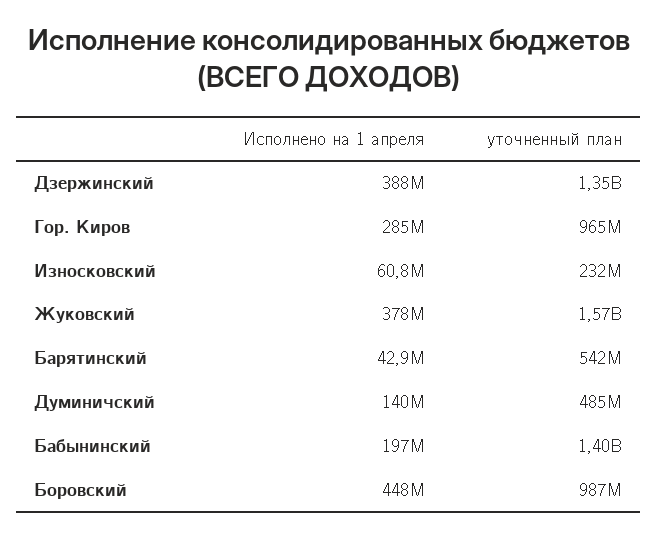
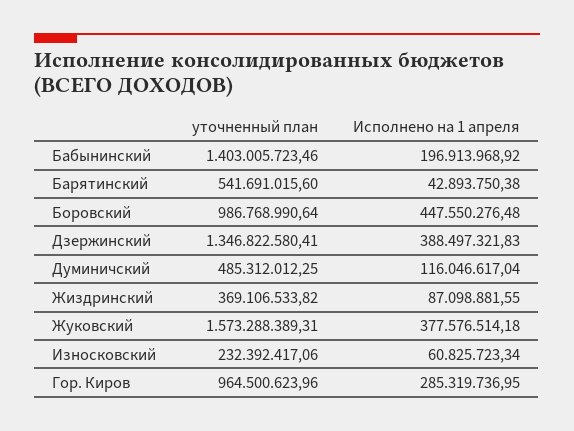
  {
    "Исполнено на 1 апреля": {
      "Дзержинский": 388497321.83,
      "Гор. Киров": 285319736.95,
      "Износковский": 60825723.34,
      "Жуковский": 377576514.18,
      "Барятинский": 42893750.38,
-     "Думиничский": 140000000,
+     "Думиничский": 116046617.04,
      "Бабынинский": 196913968.92,
-     "Боровский": 447550276.48
+     "Боровский": 447550276.48,
+     "Жиздринский": 87098881.55
    },
    "уточненный план": {
      "Дзержинский": 1346822580.41,
      "Гор. Киров": 964500623.96,
      "Износковский": 232392417.06,
      "Жуковский": 1573288389.31,
      "Барятинский": 541691015.6,
      "Думиничский": 485312012.25,
      "Бабынинский": 1403005723.46,
-     "Боровский": 986768990.64
+     "Боровский": 986768990.64,
+     "Жиздринский": 369106533.82
    }
  }

